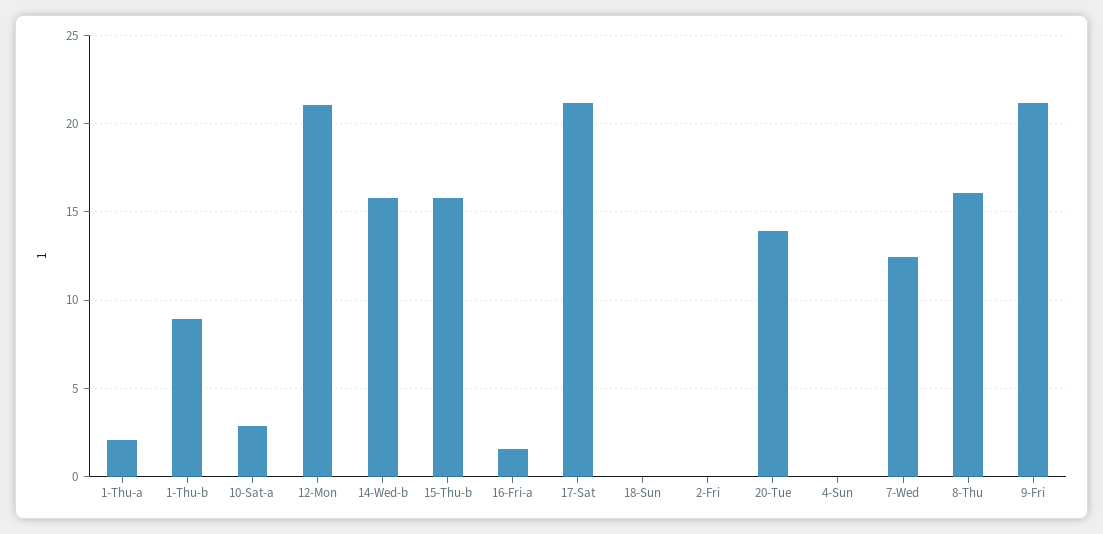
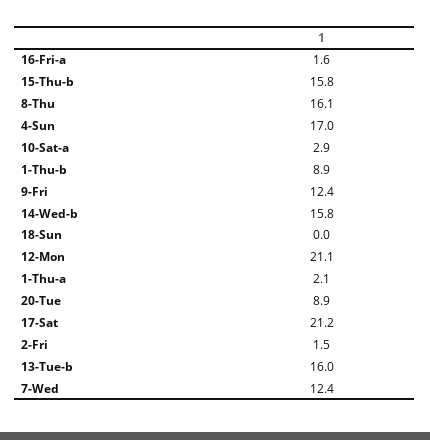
  {
    "1-Thu-a": 2.1,
    "1-Thu-b": 8.9,
    "10-Sat-a": 2.9,
    "12-Mon": 21.1,
    "14-Wed-b": 15.8,
    "15-Thu-b": 15.8,
    "16-Fri-a": 1.6,
    "17-Sat": 21.2,
    "18-Sun": 0,
-   "2-Fri": 0,
+   "2-Fri": 1.5,
-   "20-Tue": 14,
+   "20-Tue": 8.9,
-   "4-Sun": 0,
+   "4-Sun": 17,
    "7-Wed": 12.4,
    "8-Thu": 16.1,
-   "9-Fri": 21
+   "9-Fri": 12.4,
+   "13-Tue-b": 16
  }

